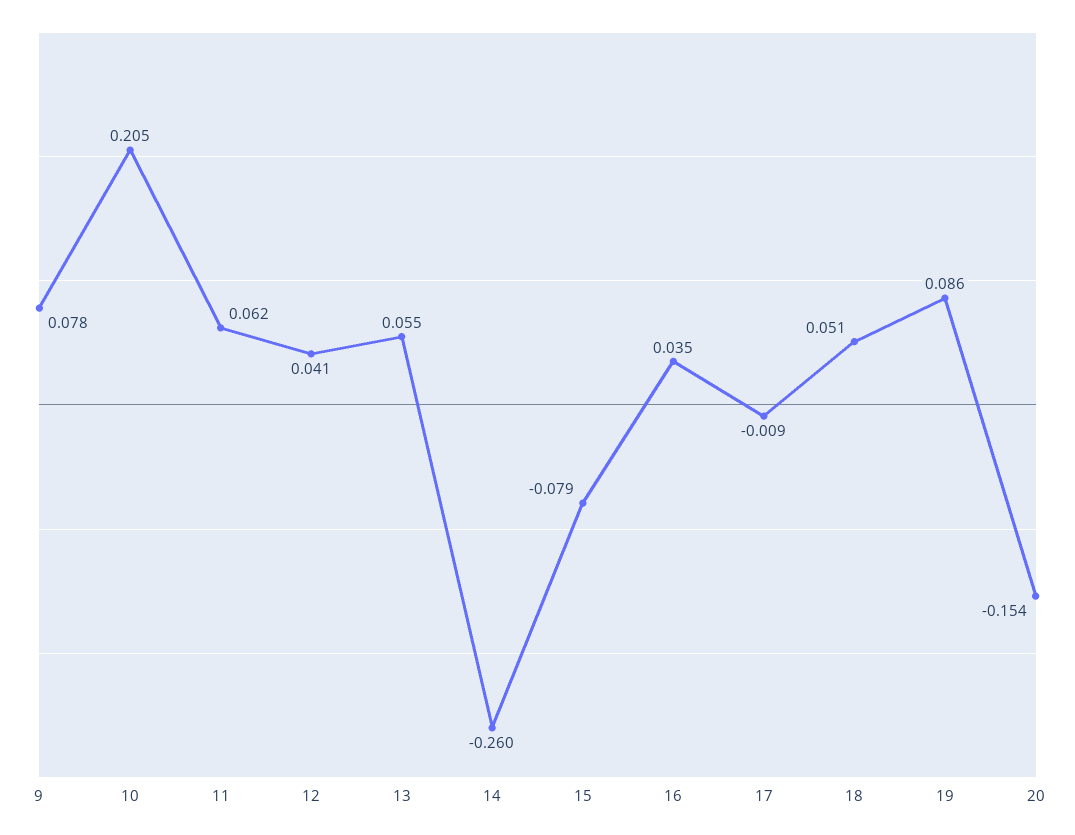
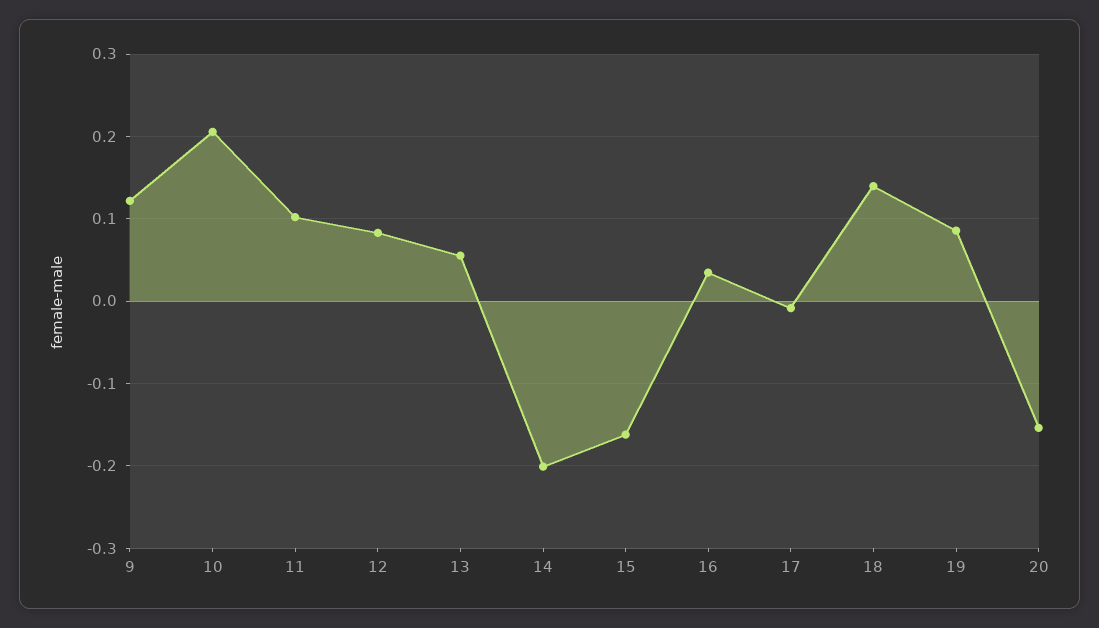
  {
-   "9": 0.078,
+   "9": 0.12,
    "10": 0.205,
-   "11": 0.062,
+   "11": 0.1,
-   "12": 0.041,
+   "12": 0.08,
    "13": 0.055,
-   "14": -0.26,
+   "14": -0.2,
-   "15": -0.079,
+   "15": -0.16,
    "16": 0.035,
    "17": -0.009,
-   "18": 0.051,
+   "18": 0.14,
    "19": 0.086,
    "20": -0.154
  }

